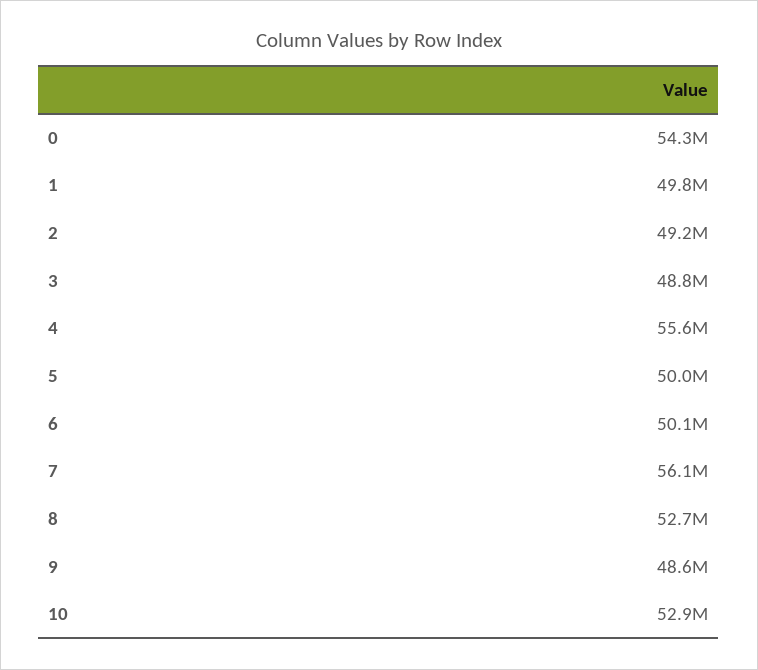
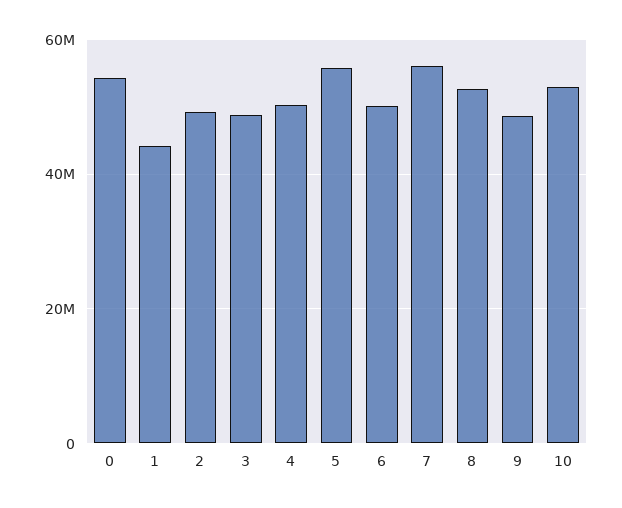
  {
    "0": 54300000,
-   "1": 49800000,
+   "1": 44000000,
    "2": 49200000,
    "3": 48800000,
-   "4": 55600000,
+   "4": 50000000,
-   "5": 50000000,
+   "5": 56000000,
    "6": 50100000,
    "7": 56100000,
    "8": 52700000,
    "9": 48600000,
    "10": 52900000
  }

